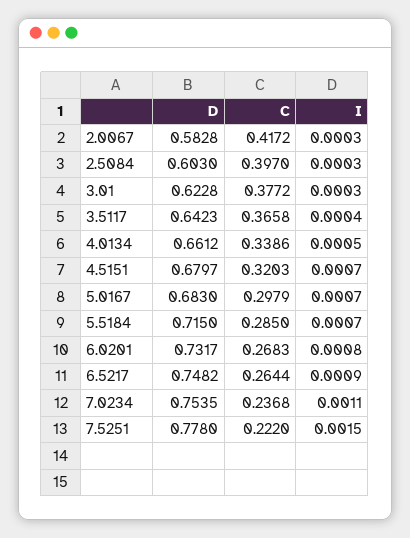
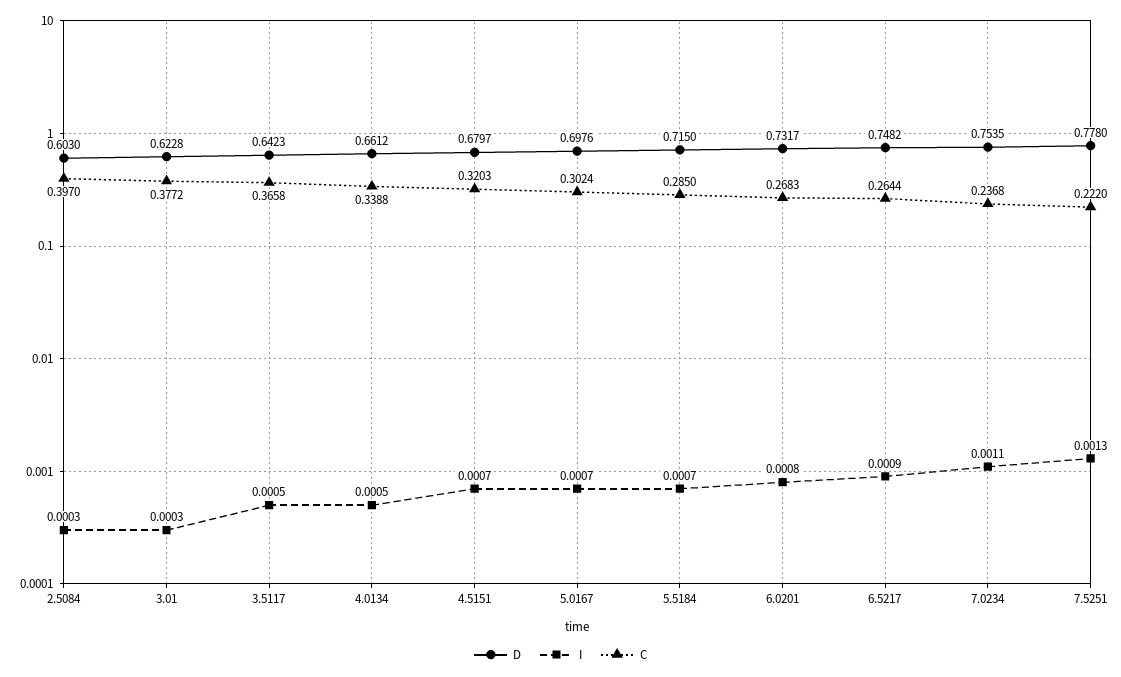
  {
    "D": {
-     "2.0067": 0.5828,
      "2.5084": 0.603,
      "3.01": 0.6228,
      "3.5117": 0.6423,
      "4.0134": 0.6612,
      "4.5151": 0.6797,
-     "5.0167": 0.683,
+     "5.0167": 0.6976,
      "5.5184": 0.715,
      "6.0201": 0.7317,
      "6.5217": 0.7482,
      "7.0234": 0.7535,
      "7.5251": 0.778
    },
    "C": {
-     "2.0067": 0.4172,
      "2.5084": 0.397,
      "3.01": 0.3772,
      "3.5117": 0.3658,
-     "4.0134": 0.3386,
+     "4.0134": 0.3388,
      "4.5151": 0.3203,
-     "5.0167": 0.2979,
+     "5.0167": 0.3024,
      "5.5184": 0.285,
      "6.0201": 0.2683,
      "6.5217": 0.2644,
      "7.0234": 0.2368,
      "7.5251": 0.222
    },
    "I": {
-     "2.0067": 0.0003,
      "2.5084": 0.0003,
      "3.01": 0.0003,
-     "3.5117": 0.0004,
+     "3.5117": 0.0005,
      "4.0134": 0.0005,
      "4.5151": 0.0007,
      "5.0167": 0.0007,
      "5.5184": 0.0007,
      "6.0201": 0.0008,
      "6.5217": 0.0009,
      "7.0234": 0.0011,
-     "7.5251": 0.0015
+     "7.5251": 0.0013
    }
  }

